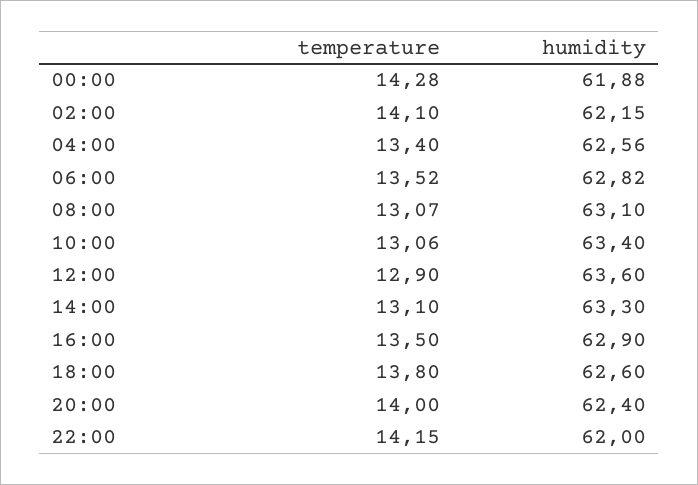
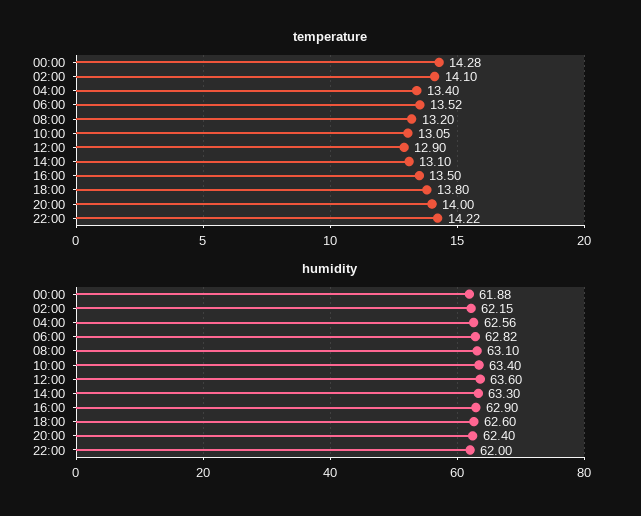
  {
    "temperature": {
      "00:00": 14.28,
      "02:00": 14.1,
      "04:00": 13.4,
      "06:00": 13.52,
-     "08:00": 13.07,
+     "08:00": 13.2,
-     "10:00": 13.06,
+     "10:00": 13.05,
      "12:00": 12.9,
      "14:00": 13.1,
      "16:00": 13.5,
      "18:00": 13.8,
      "20:00": 14,
-     "22:00": 14.15
+     "22:00": 14.22
    },
    "humidity": {
      "00:00": 61.88,
      "02:00": 62.15,
      "04:00": 62.56,
      "06:00": 62.82,
      "08:00": 63.1,
      "10:00": 63.4,
      "12:00": 63.6,
      "14:00": 63.3,
      "16:00": 62.9,
      "18:00": 62.6,
      "20:00": 62.4,
      "22:00": 62
    }
  }

